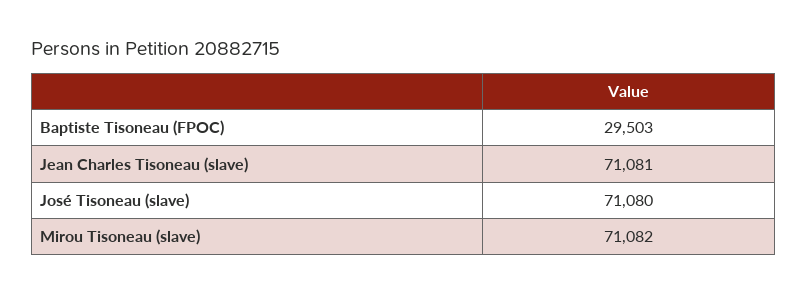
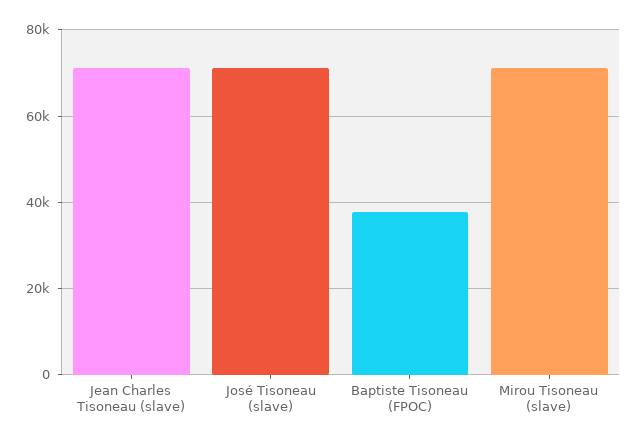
  {
-   "Baptiste Tisoneau (FPOC)": 29503,
+   "Baptiste Tisoneau (FPOC)": 38000,
    "Jean Charles Tisoneau (slave)": 71081,
    "José Tisoneau (slave)": 71080,
    "Mirou Tisoneau (slave)": 71082
  }

